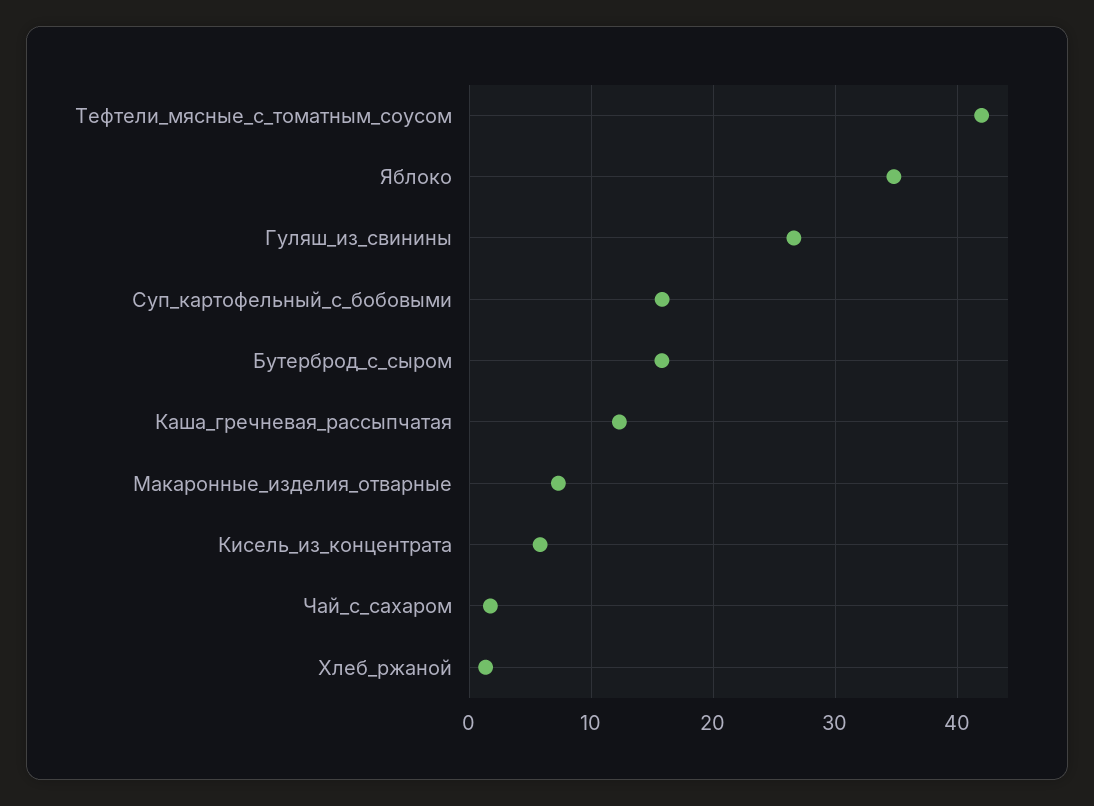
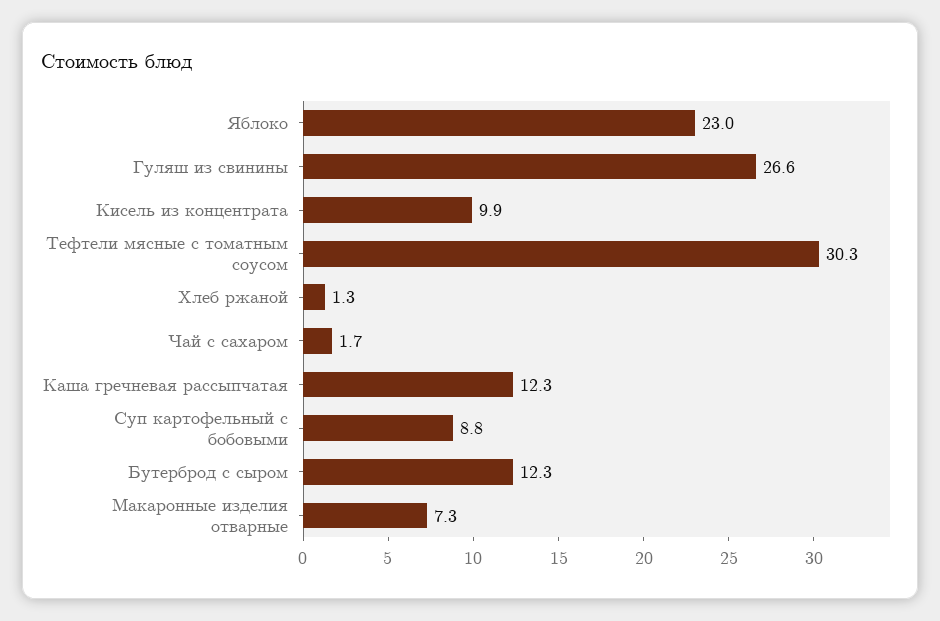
  {
-   "Тефтели_мясные_с_томатным_соусом": 42,
+   "Тефтели_мясные_с_томатным_соусом": 30.3,
-   "Яблоко": 35,
+   "Яблоко": 23,
    "Гуляш_из_свинины": 26.6,
-   "Суп_картофельный_с_бобовыми": 16,
+   "Суп_картофельный_с_бобовыми": 8.8,
-   "Бутерброд_с_сыром": 16,
+   "Бутерброд_с_сыром": 12.3,
    "Каша_гречневая_рассыпчатая": 12.3,
    "Макаронные_изделия_отварные": 7.3,
-   "Кисель_из_концентрата": 6,
+   "Кисель_из_концентрата": 9.9,
    "Чай_с_сахаром": 1.7,
    "Хлеб_ржаной": 1.3
  }

